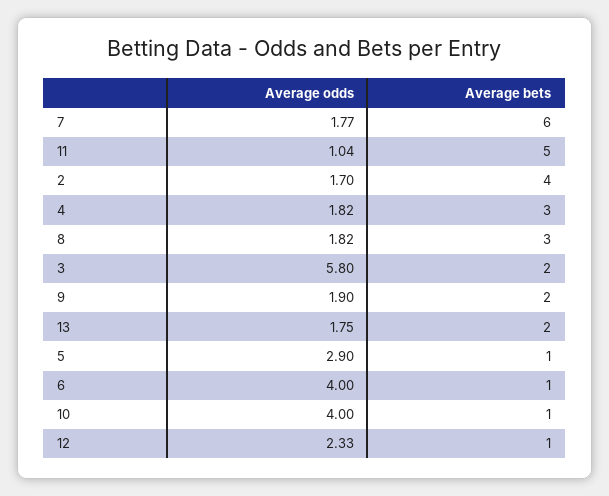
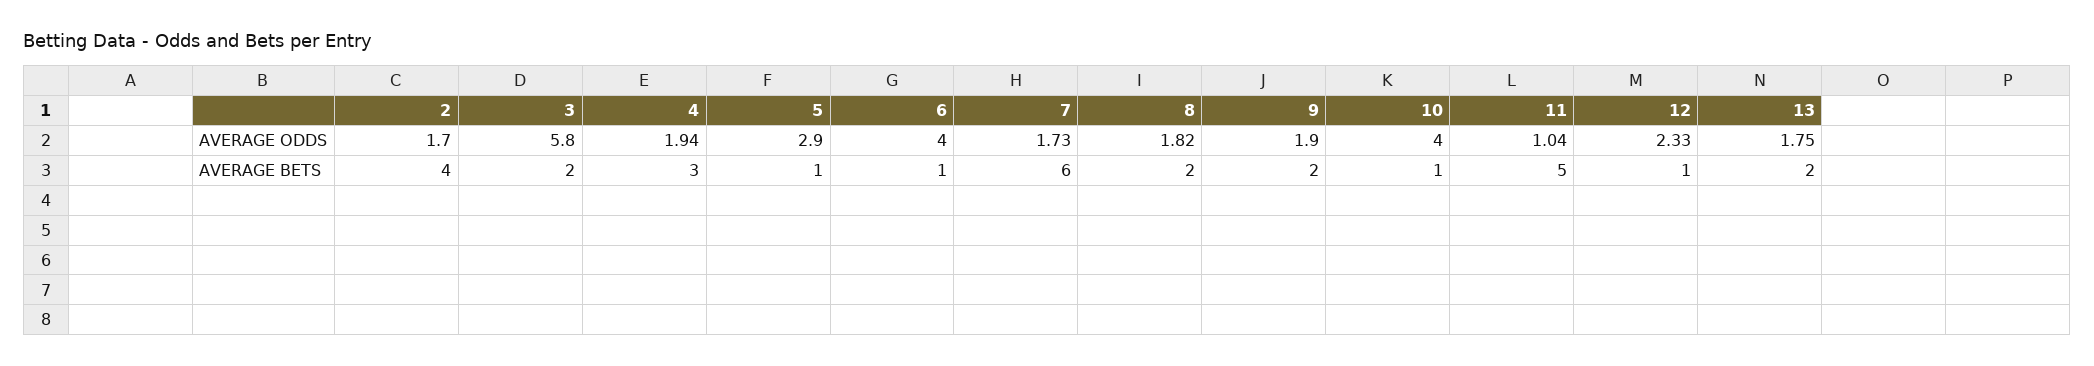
  {
    "Average odds": {
-     "7": 1.77,
+     "7": 1.73,
      "11": 1.04,
      "2": 1.7,
-     "4": 1.82,
+     "4": 1.94,
      "8": 1.82,
      "3": 5.8,
      "9": 1.9,
      "13": 1.75,
      "5": 2.9,
      "6": 4,
      "10": 4,
      "12": 2.33
    },
    "Average bets": {
      "7": 6,
      "11": 5,
      "2": 4,
      "4": 3,
-     "8": 3,
+     "8": 2,
      "3": 2,
      "9": 2,
      "13": 2,
      "5": 1,
      "6": 1,
      "10": 1,
      "12": 1
    }
  }

